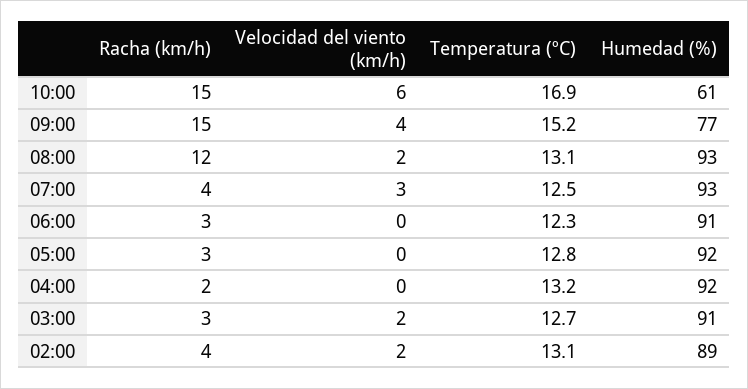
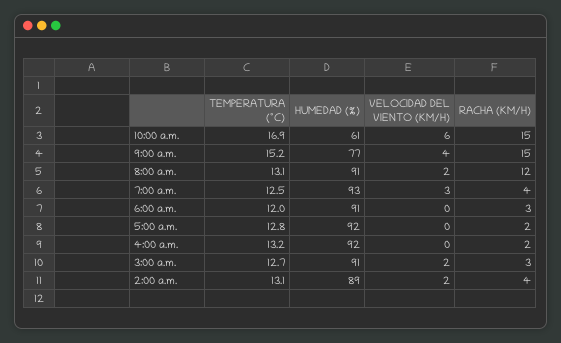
  {
    "Racha (km/h)": {
      "10:00": 15,
      "09:00": 15,
      "08:00": 12,
      "07:00": 4,
      "06:00": 3,
-     "05:00": 3,
+     "05:00": 2,
      "04:00": 2,
      "03:00": 3,
      "02:00": 4
    },
    "Velocidad del viento (km/h)": {
      "10:00": 6,
      "09:00": 4,
      "08:00": 2,
      "07:00": 3,
      "06:00": 0,
      "05:00": 0,
      "04:00": 0,
      "03:00": 2,
      "02:00": 2
    },
    "Temperatura (ºC)": {
      "10:00": 16.9,
      "09:00": 15.2,
      "08:00": 13.1,
      "07:00": 12.5,
-     "06:00": 12.3,
+     "06:00": 12,
      "05:00": 12.8,
      "04:00": 13.2,
      "03:00": 12.7,
      "02:00": 13.1
    },
    "Humedad (%)": {
      "10:00": 61,
      "09:00": 77,
-     "08:00": 93,
+     "08:00": 91,
      "07:00": 93,
      "06:00": 91,
      "05:00": 92,
      "04:00": 92,
      "03:00": 91,
      "02:00": 89
    }
  }

